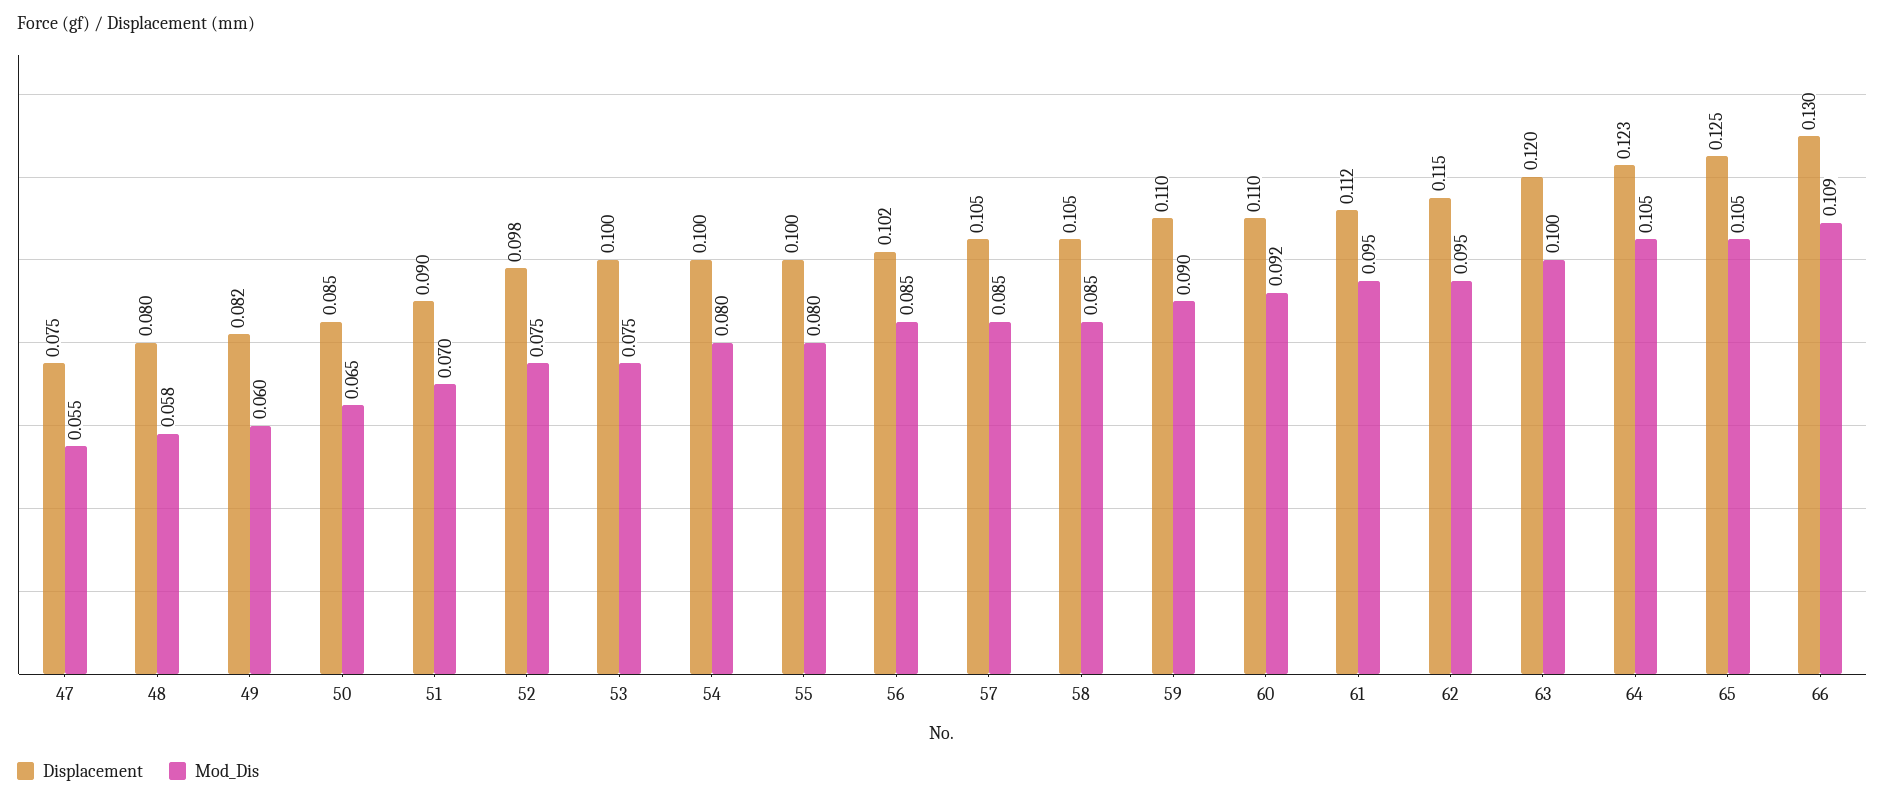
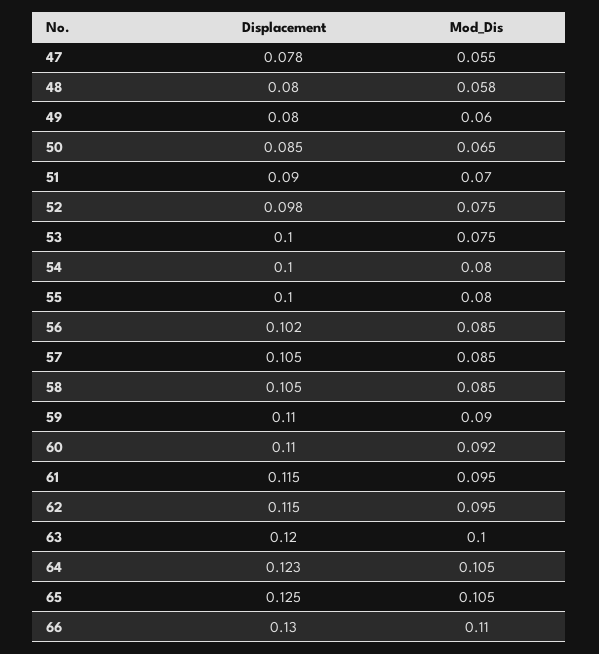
  {
    "Displacement": {
-     "47": 0.075,
+     "47": 0.078,
      "48": 0.08,
-     "49": 0.082,
+     "49": 0.08,
      "50": 0.085,
      "51": 0.09,
      "52": 0.098,
      "53": 0.1,
      "54": 0.1,
      "55": 0.1,
      "56": 0.102,
      "57": 0.105,
      "58": 0.105,
      "59": 0.11,
      "60": 0.11,
-     "61": 0.112,
+     "61": 0.115,
      "62": 0.115,
      "63": 0.12,
      "64": 0.123,
      "65": 0.125,
      "66": 0.13
    },
    "Mod_Dis": {
      "47": 0.055,
      "48": 0.058,
      "49": 0.06,
      "50": 0.065,
      "51": 0.07,
      "52": 0.075,
      "53": 0.075,
      "54": 0.08,
      "55": 0.08,
      "56": 0.085,
      "57": 0.085,
      "58": 0.085,
      "59": 0.09,
      "60": 0.092,
      "61": 0.095,
      "62": 0.095,
      "63": 0.1,
      "64": 0.105,
      "65": 0.105,
-     "66": 0.109
+     "66": 0.11
    }
  }

